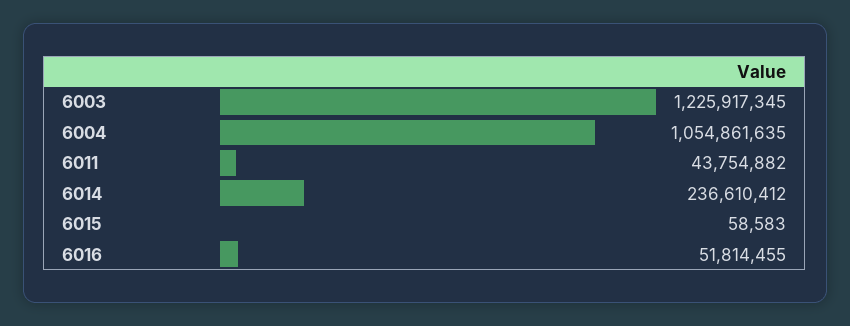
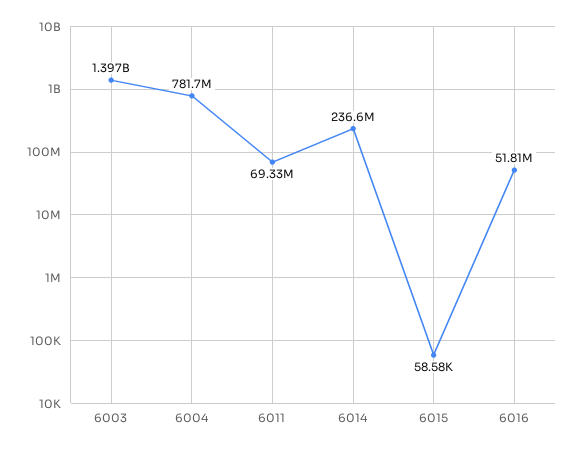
  {
-   "6003": 1225917345,
+   "6003": 1397000000,
-   "6004": 1054861635,
+   "6004": 781700000,
-   "6011": 43754882,
+   "6011": 69330000,
    "6014": 236610412,
    "6015": 58583,
    "6016": 51814455
  }

